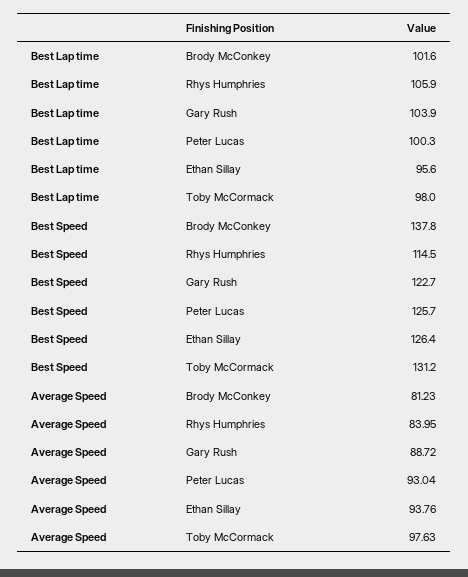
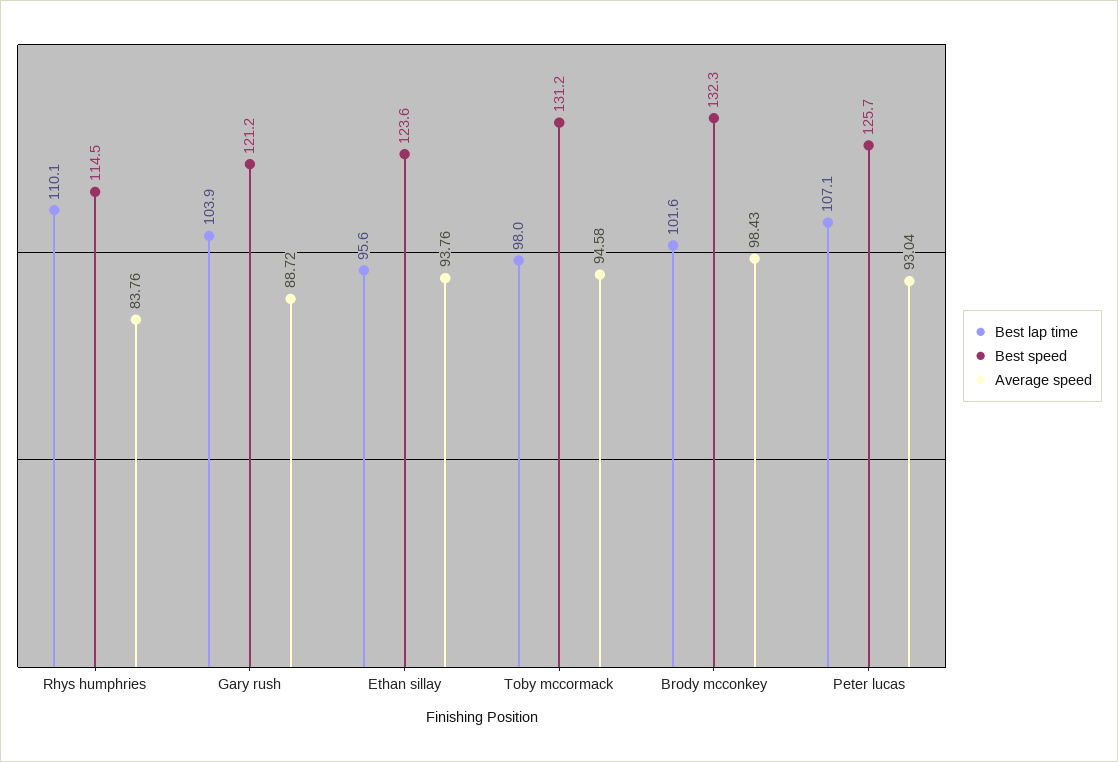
  {
    "Best Lap time": {
      "Brody McConkey": 101.6,
-     "Rhys Humphries": 105.9,
+     "Rhys Humphries": 110.1,
      "Gary Rush": 103.9,
-     "Peter Lucas": 100.3,
+     "Peter Lucas": 107.1,
      "Ethan Sillay": 95.6,
      "Toby McCormack": 98
    },
    "Best Speed": {
-     "Brody McConkey": 137.8,
+     "Brody McConkey": 132.3,
      "Rhys Humphries": 114.5,
-     "Gary Rush": 122.7,
+     "Gary Rush": 121.2,
      "Peter Lucas": 125.7,
-     "Ethan Sillay": 126.4,
+     "Ethan Sillay": 123.6,
      "Toby McCormack": 131.2
    },
    "Average Speed": {
-     "Brody McConkey": 81.23,
+     "Brody McConkey": 98.43,
-     "Rhys Humphries": 83.95,
+     "Rhys Humphries": 83.76,
      "Gary Rush": 88.72,
      "Peter Lucas": 93.04,
      "Ethan Sillay": 93.76,
-     "Toby McCormack": 97.63
+     "Toby McCormack": 94.58
    }
  }

